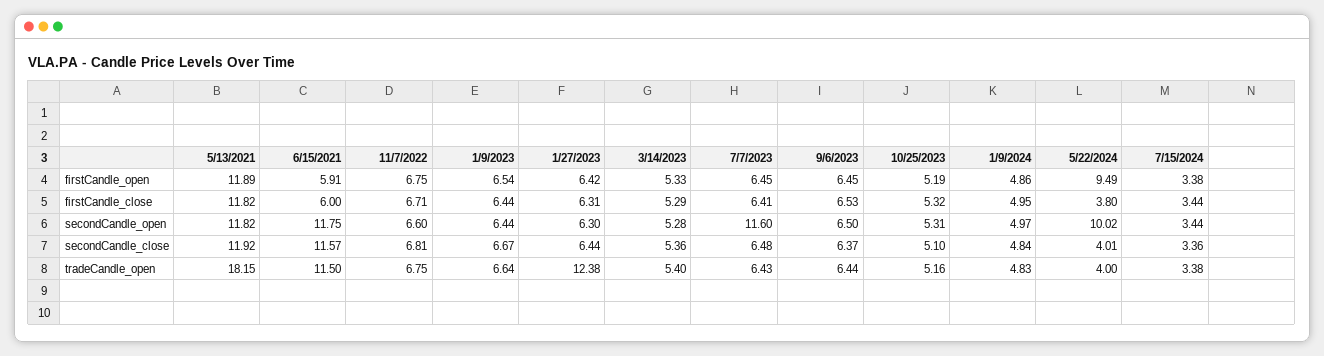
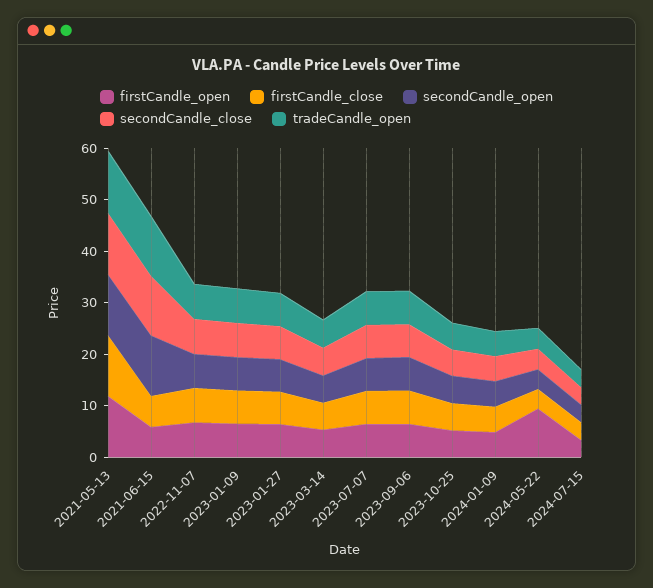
  {
    "firstCandle_open": {
      "5/13/2021": 11.89,
      "6/15/2021": 5.91,
      "11/7/2022": 6.75,
      "1/9/2023": 6.54,
      "1/27/2023": 6.42,
      "3/14/2023": 5.33,
      "7/7/2023": 6.45,
      "9/6/2023": 6.45,
      "10/25/2023": 5.19,
      "1/9/2024": 4.86,
      "5/22/2024": 9.49,
      "7/15/2024": 3.38
    },
    "firstCandle_close": {
      "5/13/2021": 11.82,
      "6/15/2021": 6,
      "11/7/2022": 6.71,
      "1/9/2023": 6.44,
      "1/27/2023": 6.31,
      "3/14/2023": 5.29,
      "7/7/2023": 6.41,
      "9/6/2023": 6.53,
      "10/25/2023": 5.32,
      "1/9/2024": 4.95,
      "5/22/2024": 3.8,
      "7/15/2024": 3.44
    },
    "secondCandle_open": {
      "5/13/2021": 11.82,
      "6/15/2021": 11.75,
      "11/7/2022": 6.6,
      "1/9/2023": 6.44,
      "1/27/2023": 6.3,
      "3/14/2023": 5.28,
-     "7/7/2023": 11.6,
+     "7/7/2023": 6,
      "9/6/2023": 6.5,
      "10/25/2023": 5.31,
      "1/9/2024": 4.97,
-     "5/22/2024": 10.02,
+     "5/22/2024": 4,
      "7/15/2024": 3.44
    },
    "secondCandle_close": {
      "5/13/2021": 11.92,
      "6/15/2021": 11.57,
      "11/7/2022": 6.81,
      "1/9/2023": 6.67,
      "1/27/2023": 6.44,
      "3/14/2023": 5.36,
      "7/7/2023": 6.48,
      "9/6/2023": 6.37,
      "10/25/2023": 5.1,
      "1/9/2024": 4.84,
      "5/22/2024": 4.01,
      "7/15/2024": 3.36
    },
    "tradeCandle_open": {
-     "5/13/2021": 18.15,
+     "5/13/2021": 12,
      "6/15/2021": 11.5,
      "11/7/2022": 6.75,
      "1/9/2023": 6.64,
-     "1/27/2023": 12.38,
+     "1/27/2023": 6,
      "3/14/2023": 5.4,
      "7/7/2023": 6.43,
      "9/6/2023": 6.44,
      "10/25/2023": 5.16,
      "1/9/2024": 4.83,
      "5/22/2024": 4,
      "7/15/2024": 3.38
    }
  }

